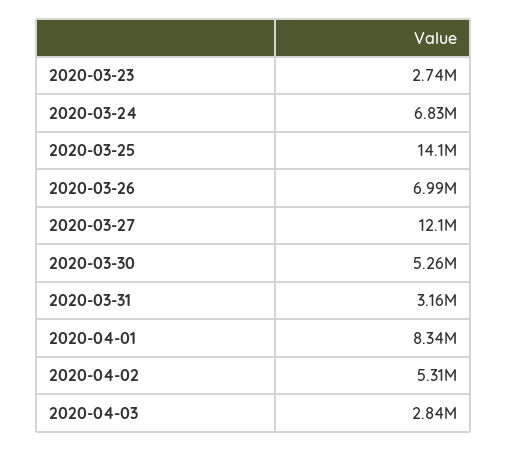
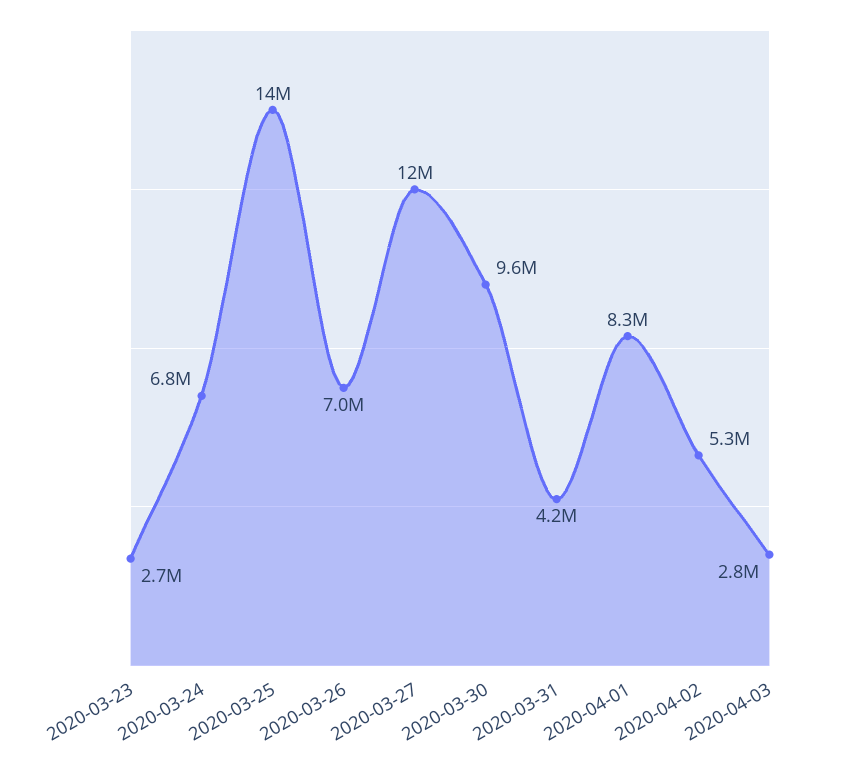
  {
    "2020-03-23": 2740000,
    "2020-03-24": 6830000,
    "2020-03-25": 14100000,
    "2020-03-26": 6990000,
    "2020-03-27": 12100000,
-   "2020-03-30": 5260000,
+   "2020-03-30": 9600000,
-   "2020-03-31": 3160000,
+   "2020-03-31": 4200000,
    "2020-04-01": 8340000,
    "2020-04-02": 5310000,
    "2020-04-03": 2840000
  }

